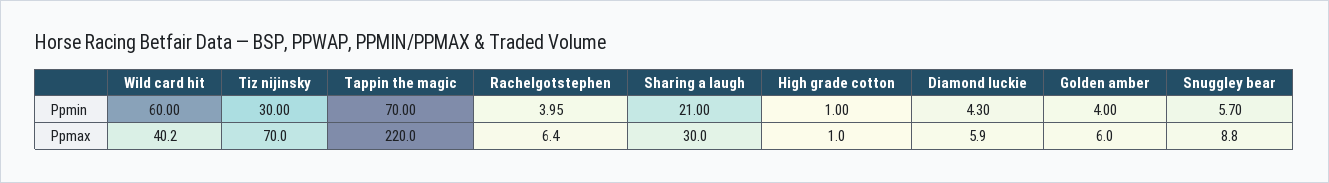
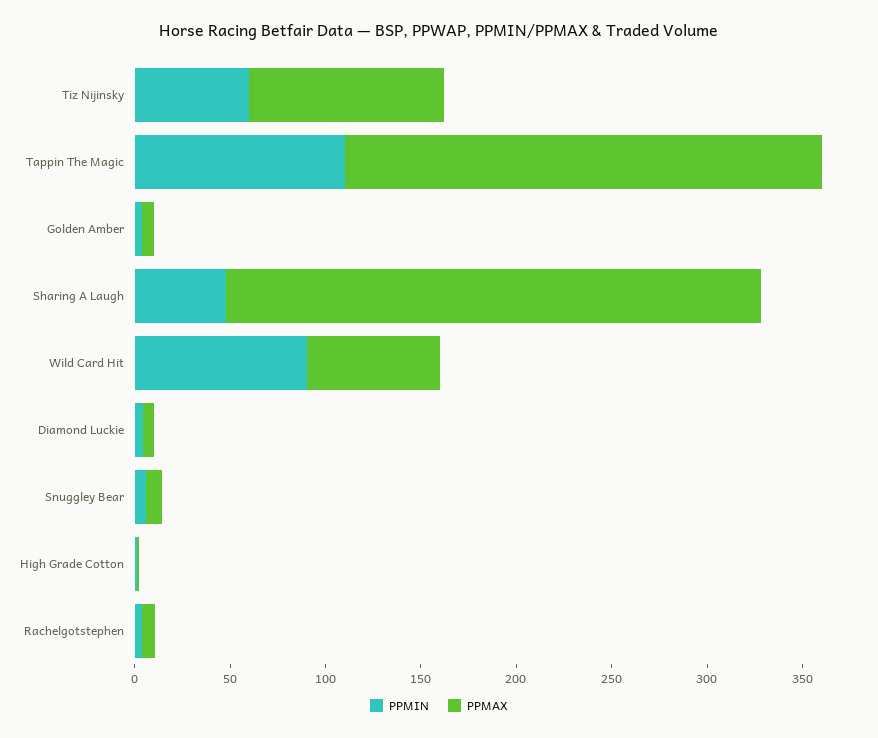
  {
    "Ppmin": {
-     "Wild card hit": 60,
+     "Wild card hit": 90,
-     "Tiz nijinsky": 30,
+     "Tiz nijinsky": 60,
-     "Tappin the magic": 70,
+     "Tappin the magic": 110,
      "Rachelgotstephen": 3.95,
-     "Sharing a laugh": 21,
+     "Sharing a laugh": 50,
      "High grade cotton": 1,
      "Diamond luckie": 4.3,
      "Golden amber": 4,
      "Snuggley bear": 5.7
    },
    "Ppmax": {
-     "Wild card hit": 40.2,
+     "Wild card hit": 70,
-     "Tiz nijinsky": 70,
+     "Tiz nijinsky": 100,
-     "Tappin the magic": 220,
+     "Tappin the magic": 250,
      "Rachelgotstephen": 6.4,
-     "Sharing a laugh": 30,
+     "Sharing a laugh": 280,
      "High grade cotton": 1,
      "Diamond luckie": 5.9,
      "Golden amber": 6,
      "Snuggley bear": 8.8
    }
  }

